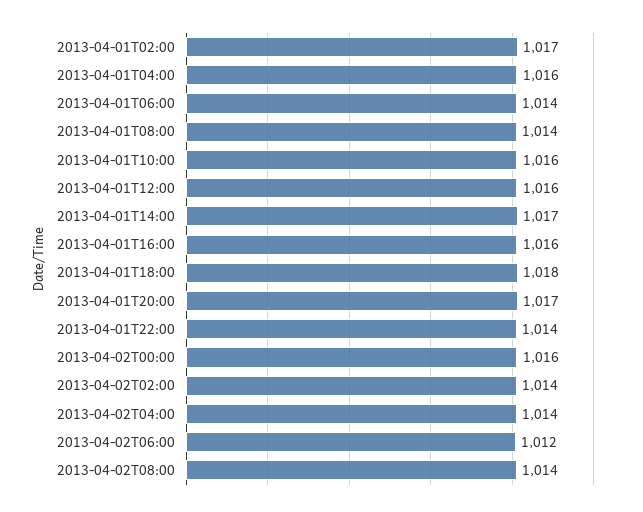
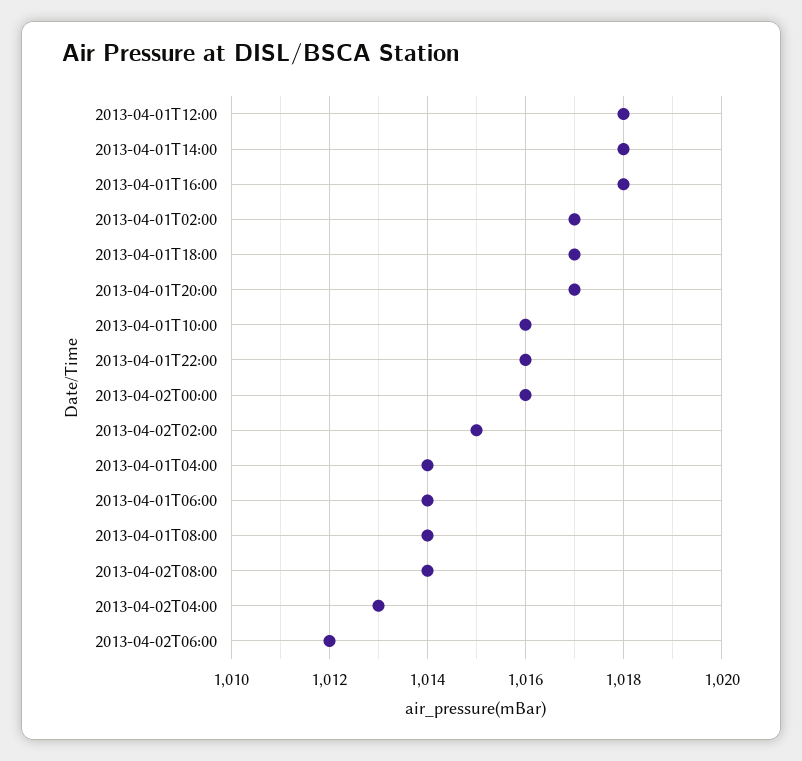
  {
    "2013-04-01T02:00": 1017,
-   "2013-04-01T04:00": 1016,
+   "2013-04-01T04:00": 1014,
    "2013-04-01T06:00": 1014,
    "2013-04-01T08:00": 1014,
    "2013-04-01T10:00": 1016,
-   "2013-04-01T12:00": 1016,
+   "2013-04-01T12:00": 1018,
-   "2013-04-01T14:00": 1017,
+   "2013-04-01T14:00": 1018,
-   "2013-04-01T16:00": 1016,
+   "2013-04-01T16:00": 1018,
-   "2013-04-01T18:00": 1018,
+   "2013-04-01T18:00": 1017,
    "2013-04-01T20:00": 1017,
-   "2013-04-01T22:00": 1014,
+   "2013-04-01T22:00": 1016,
    "2013-04-02T00:00": 1016,
-   "2013-04-02T02:00": 1014,
+   "2013-04-02T02:00": 1015,
-   "2013-04-02T04:00": 1014,
+   "2013-04-02T04:00": 1013,
    "2013-04-02T06:00": 1012,
    "2013-04-02T08:00": 1014
  }

